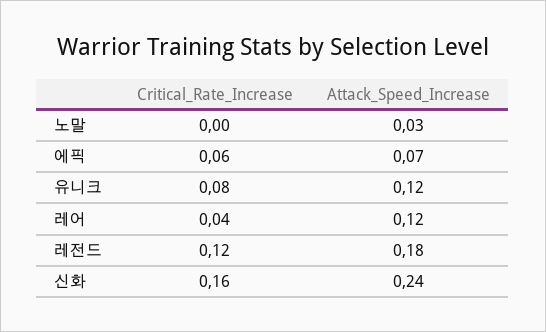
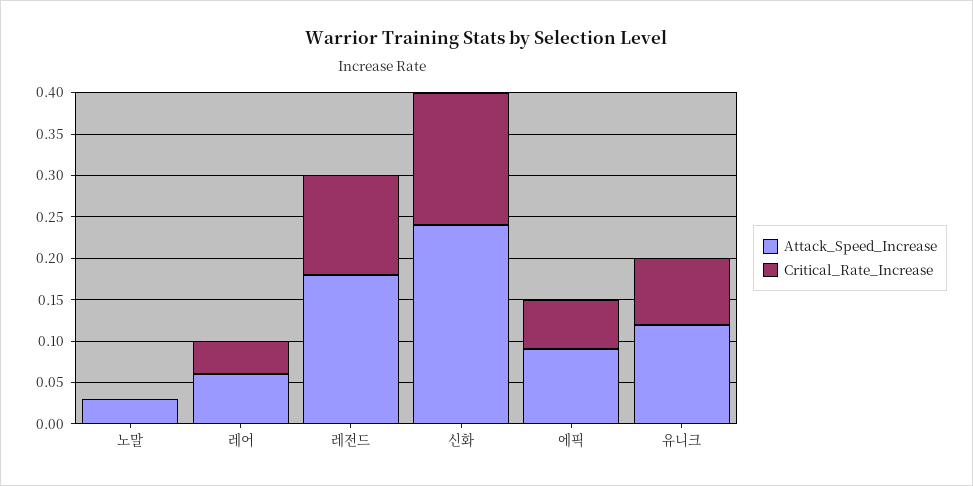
  {
    "Critical_Rate_Increase": {
      "노말": 0,
      "에픽": 0.06,
      "유니크": 0.08,
      "레어": 0.04,
      "레전드": 0.12,
      "신화": 0.16
    },
    "Attack_Speed_Increase": {
      "노말": 0.03,
-     "에픽": 0.07,
+     "에픽": 0.09,
      "유니크": 0.12,
-     "레어": 0.12,
+     "레어": 0.06,
      "레전드": 0.18,
      "신화": 0.24
    }
  }

